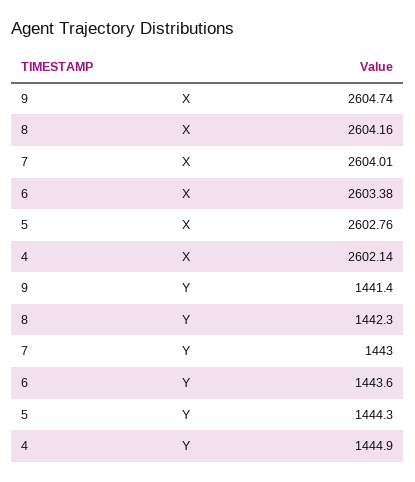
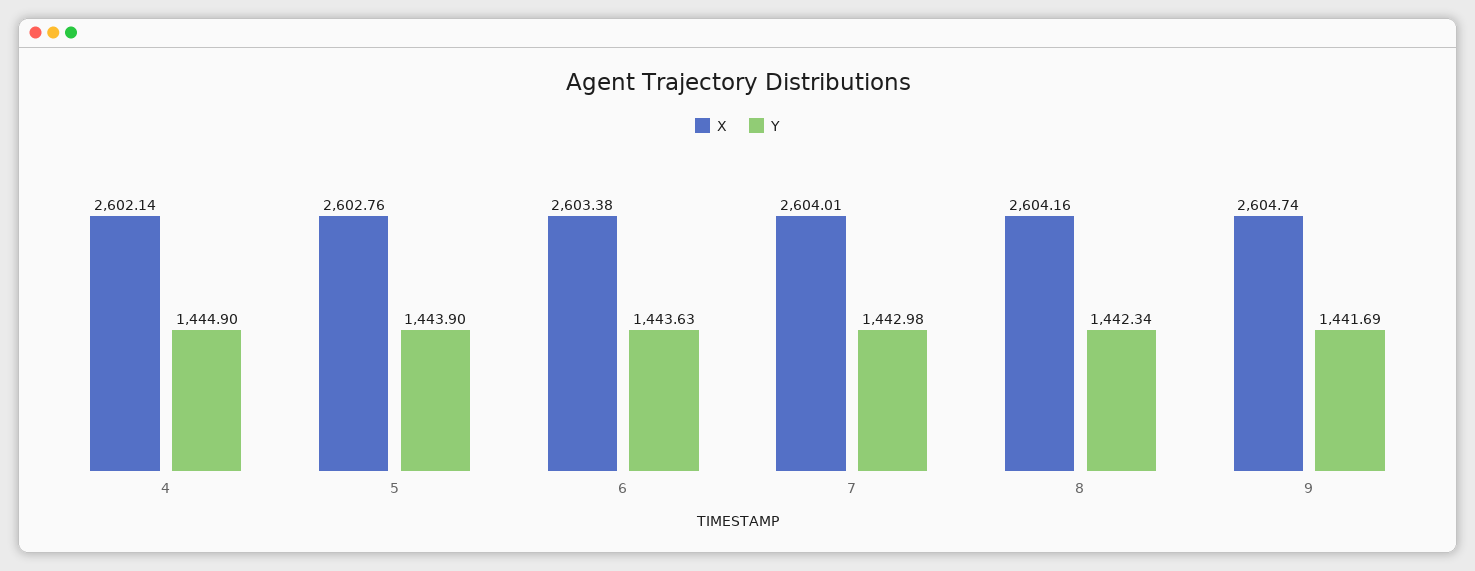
  {
    "X": {
      "9": 2604.74,
      "8": 2604.16,
      "7": 2604.01,
      "6": 2603.38,
      "5": 2602.76,
      "4": 2602.14
    },
    "Y": {
-     "9": 1441.4,
+     "9": 1441.69,
      "8": 1442.34,
      "7": 1442.98,
      "6": 1443.63,
-     "5": 1444.3,
+     "5": 1443.9,
      "4": 1444.9
    }
  }

